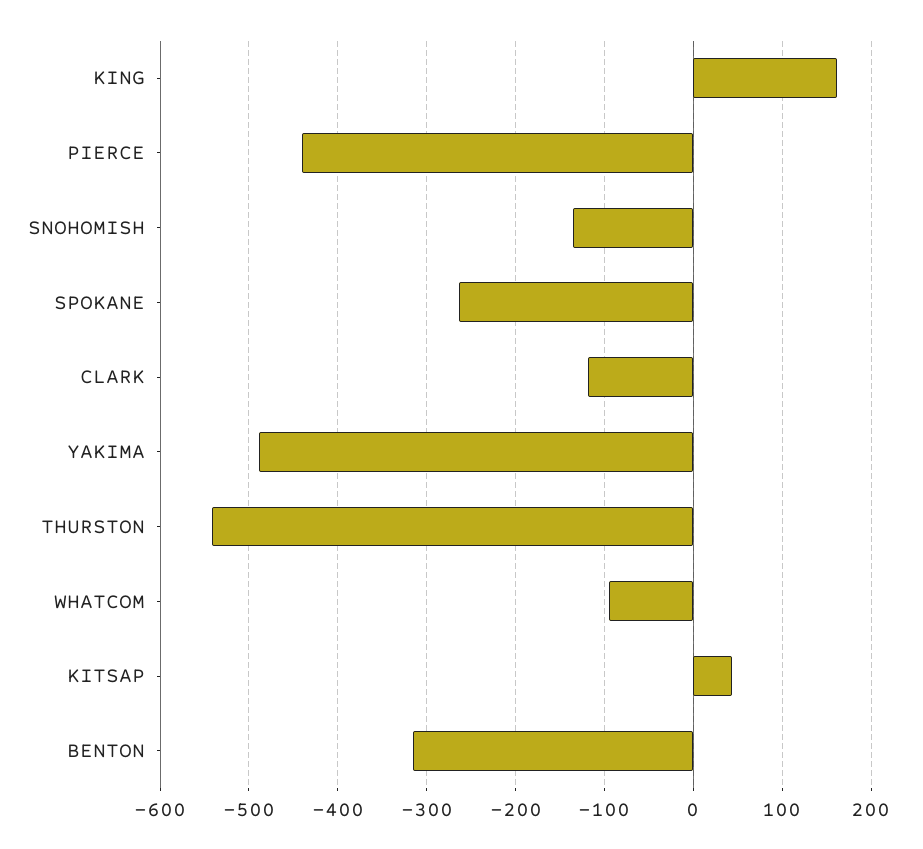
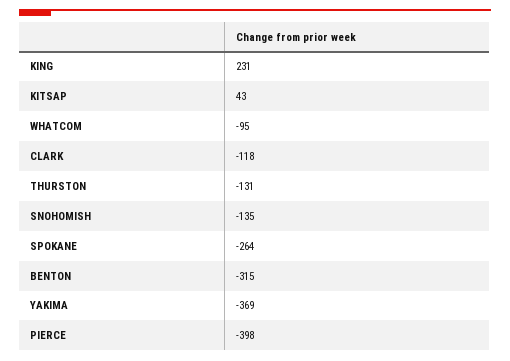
  {
-   "KING": 160,
+   "KING": 231,
-   "PIERCE": -440,
+   "PIERCE": -398,
    "SNOHOMISH": -135,
    "SPOKANE": -264,
    "CLARK": -118,
-   "YAKIMA": -490,
+   "YAKIMA": -369,
-   "THURSTON": -540,
+   "THURSTON": -131,
    "WHATCOM": -95,
    "KITSAP": 43,
    "BENTON": -315
  }

